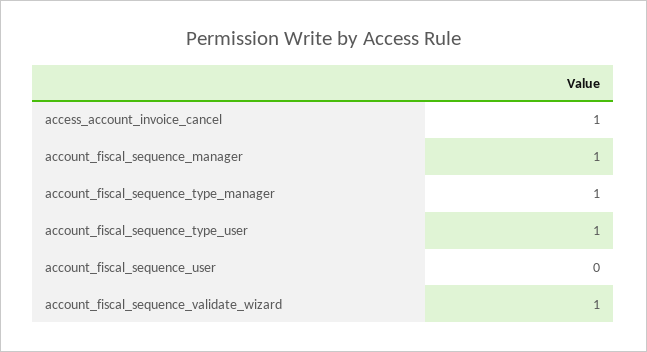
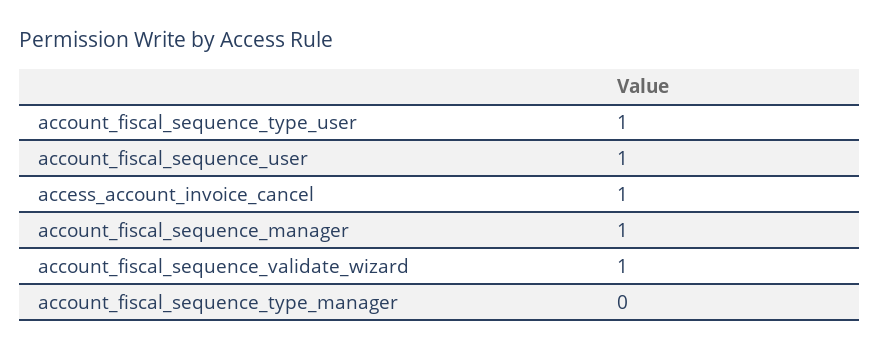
  {
    "access_account_invoice_cancel": 1,
    "account_fiscal_sequence_manager": 1,
-   "account_fiscal_sequence_type_manager": 1,
+   "account_fiscal_sequence_type_manager": 0,
    "account_fiscal_sequence_type_user": 1,
-   "account_fiscal_sequence_user": 0,
+   "account_fiscal_sequence_user": 1,
    "account_fiscal_sequence_validate_wizard": 1
  }

